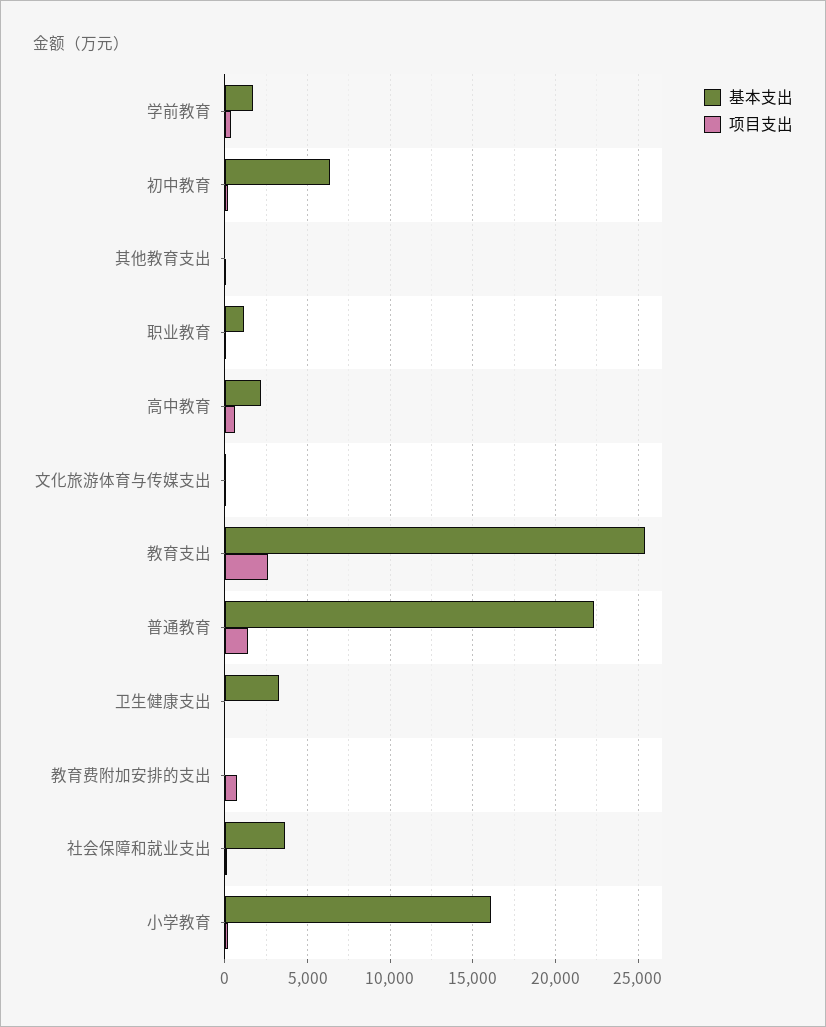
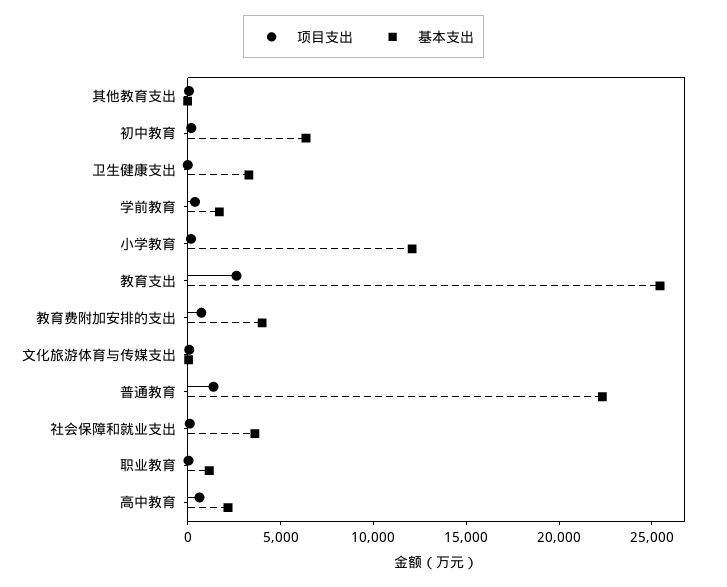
  {
    "基本支出": {
      "学前教育": 1500,
      "初中教育": 6500,
      "其他教育支出": 0,
      "职业教育": 1000,
      "高中教育": 2000,
      "文化旅游体育与传媒支出": 0,
      "教育支出": 25500,
      "普通教育": 22500,
      "卫生健康支出": 3500,
-     "教育费附加安排的支出": 0,
+     "教育费附加安排的支出": 4000,
      "社会保障和就业支出": 3500,
-     "小学教育": 16000
+     "小学教育": 12000
    },
    "项目支出": {
      "学前教育": 500,
      "初中教育": 0,
      "其他教育支出": 0,
      "职业教育": 0,
      "高中教育": 500,
      "文化旅游体育与传媒支出": 0,
      "教育支出": 2500,
      "普通教育": 1500,
      "卫生健康支出": 0,
      "教育费附加安排的支出": 500,
      "社会保障和就业支出": 0,
      "小学教育": 0
    }
  }

